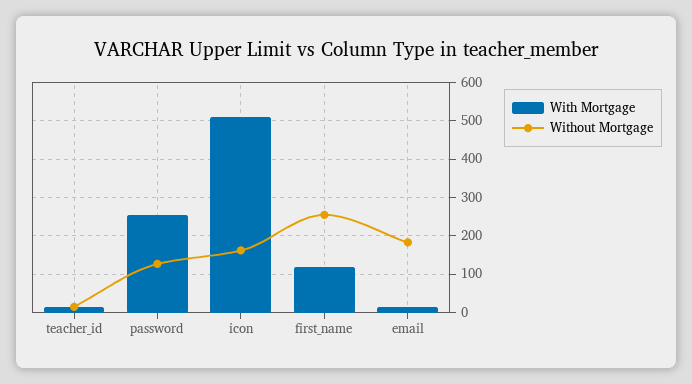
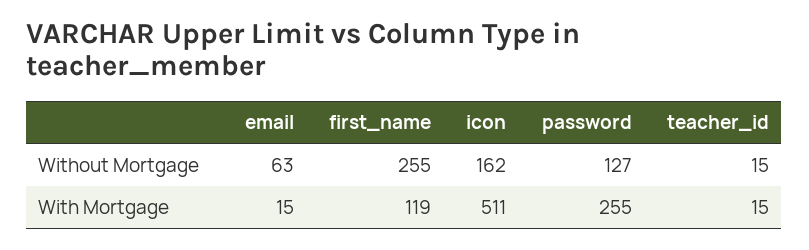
  {
    "With Mortgage": {
      "teacher_id": 15,
      "password": 255,
      "icon": 511,
      "first_name": 119,
      "email": 15
    },
    "Without Mortgage": {
      "teacher_id": 15,
      "password": 127,
      "icon": 162,
      "first_name": 255,
-     "email": 180
+     "email": 63
    }
  }

